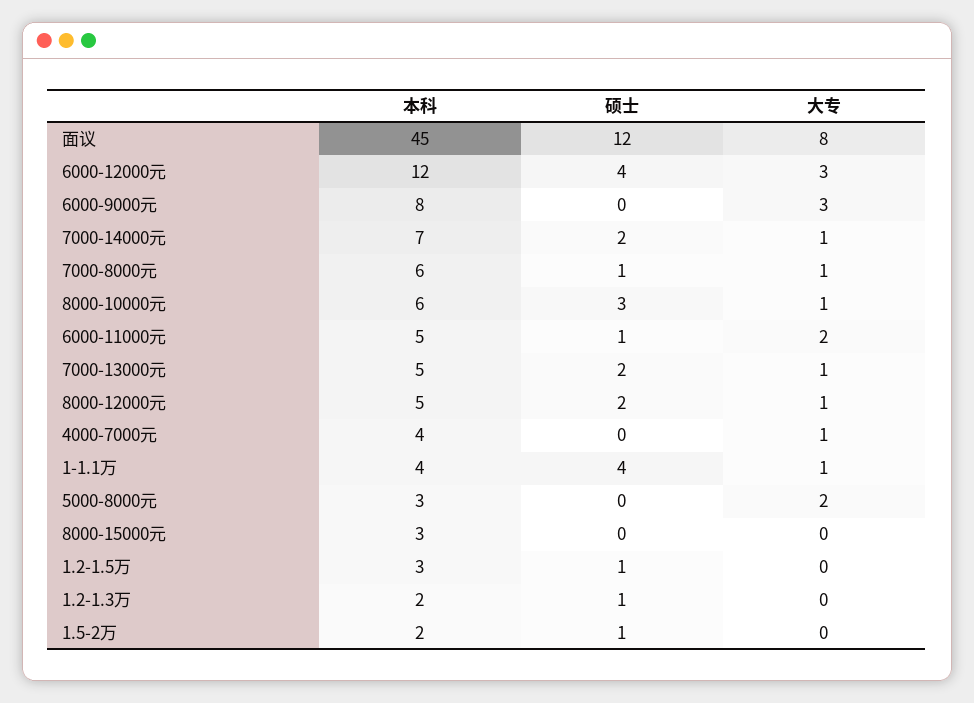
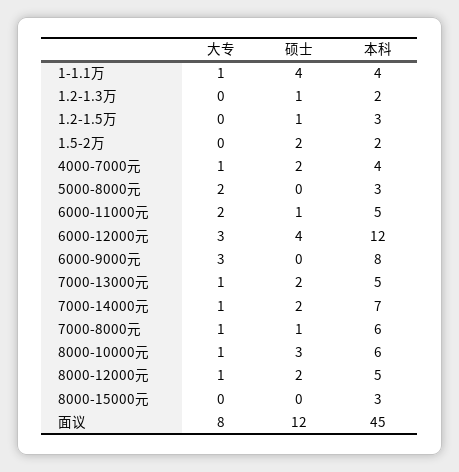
  {
    "本科": {
      "面议": 45,
      "6000-12000元": 12,
      "6000-9000元": 8,
      "7000-14000元": 7,
      "7000-8000元": 6,
      "8000-10000元": 6,
      "6000-11000元": 5,
      "7000-13000元": 5,
      "8000-12000元": 5,
      "4000-7000元": 4,
      "1-1.1万": 4,
      "5000-8000元": 3,
      "8000-15000元": 3,
      "1.2-1.5万": 3,
      "1.2-1.3万": 2,
      "1.5-2万": 2
    },
    "硕士": {
      "面议": 12,
      "6000-12000元": 4,
      "6000-9000元": 0,
      "7000-14000元": 2,
      "7000-8000元": 1,
      "8000-10000元": 3,
      "6000-11000元": 1,
      "7000-13000元": 2,
      "8000-12000元": 2,
-     "4000-7000元": 0,
+     "4000-7000元": 2,
      "1-1.1万": 4,
      "5000-8000元": 0,
      "8000-15000元": 0,
      "1.2-1.5万": 1,
      "1.2-1.3万": 1,
-     "1.5-2万": 1
+     "1.5-2万": 2
    },
    "大专": {
      "面议": 8,
      "6000-12000元": 3,
      "6000-9000元": 3,
      "7000-14000元": 1,
      "7000-8000元": 1,
      "8000-10000元": 1,
      "6000-11000元": 2,
      "7000-13000元": 1,
      "8000-12000元": 1,
      "4000-7000元": 1,
      "1-1.1万": 1,
      "5000-8000元": 2,
      "8000-15000元": 0,
      "1.2-1.5万": 0,
      "1.2-1.3万": 0,
      "1.5-2万": 0
    }
  }

